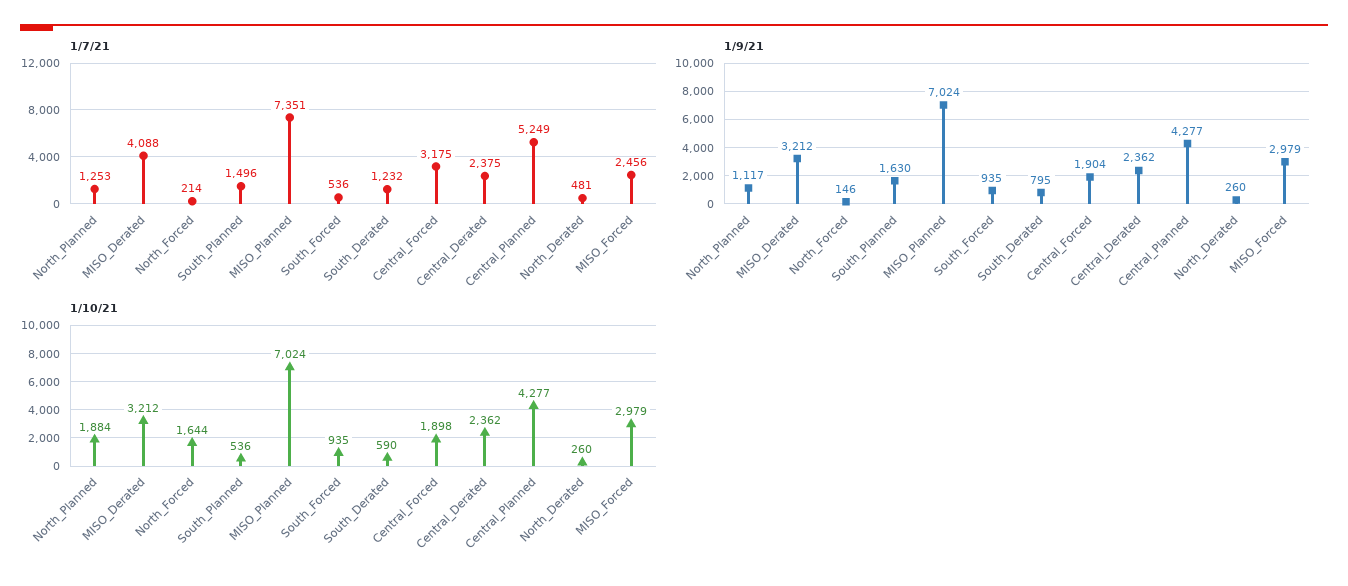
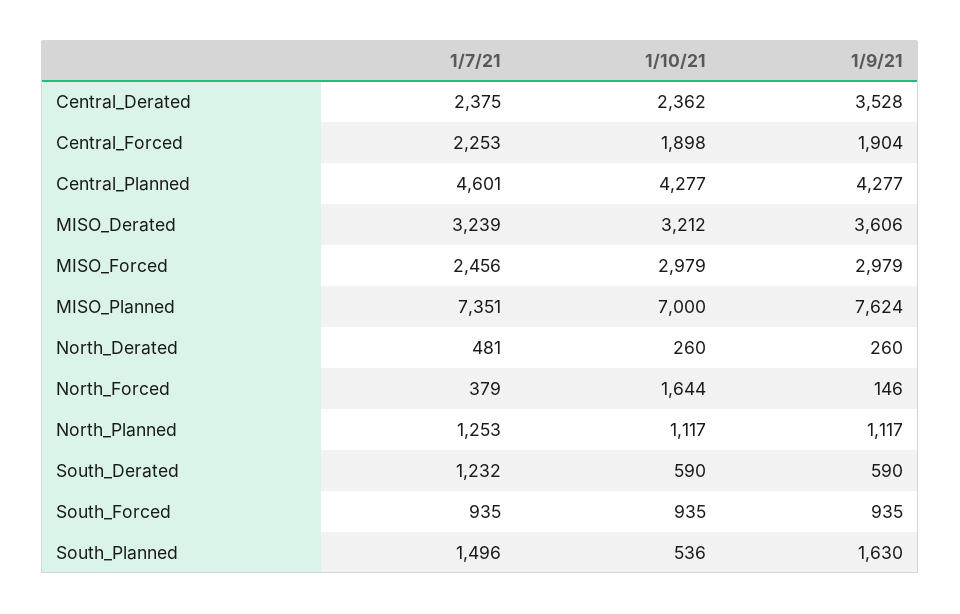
  {
    "1/7/21": {
      "North_Planned": 1253,
-     "MISO_Derated": 4088,
+     "MISO_Derated": 3239,
-     "North_Forced": 214,
+     "North_Forced": 379,
      "South_Planned": 1496,
      "MISO_Planned": 7351,
-     "South_Forced": 536,
+     "South_Forced": 935,
      "South_Derated": 1232,
-     "Central_Forced": 3175,
+     "Central_Forced": 2253,
      "Central_Derated": 2375,
-     "Central_Planned": 5249,
+     "Central_Planned": 4601,
      "North_Derated": 481,
      "MISO_Forced": 2456
    },
    "1/9/21": {
      "North_Planned": 1117,
-     "MISO_Derated": 3212,
+     "MISO_Derated": 3606,
      "North_Forced": 146,
      "South_Planned": 1630,
-     "MISO_Planned": 7024,
+     "MISO_Planned": 7624,
      "South_Forced": 935,
-     "South_Derated": 795,
+     "South_Derated": 590,
      "Central_Forced": 1904,
-     "Central_Derated": 2362,
+     "Central_Derated": 3528,
      "Central_Planned": 4277,
      "North_Derated": 260,
      "MISO_Forced": 2979
    },
    "1/10/21": {
-     "North_Planned": 1884,
+     "North_Planned": 1117,
      "MISO_Derated": 3212,
      "North_Forced": 1644,
      "South_Planned": 536,
-     "MISO_Planned": 7024,
+     "MISO_Planned": 7000,
      "South_Forced": 935,
      "South_Derated": 590,
      "Central_Forced": 1898,
      "Central_Derated": 2362,
      "Central_Planned": 4277,
      "North_Derated": 260,
      "MISO_Forced": 2979
    }
  }

